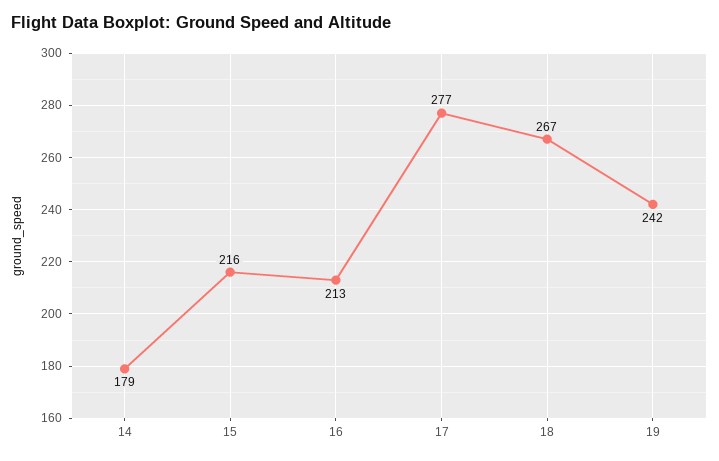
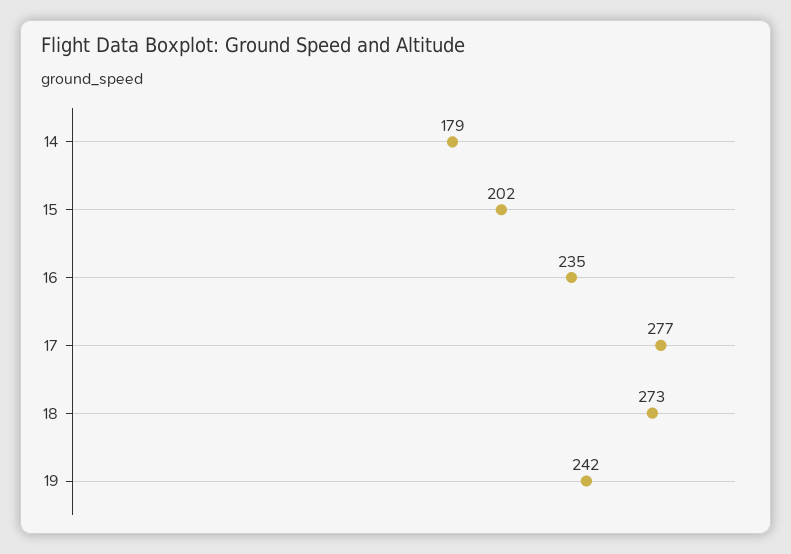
  {
    "14": 179,
-   "15": 216,
+   "15": 202,
-   "16": 213,
+   "16": 235,
    "17": 277,
-   "18": 267,
+   "18": 273,
    "19": 242
  }

